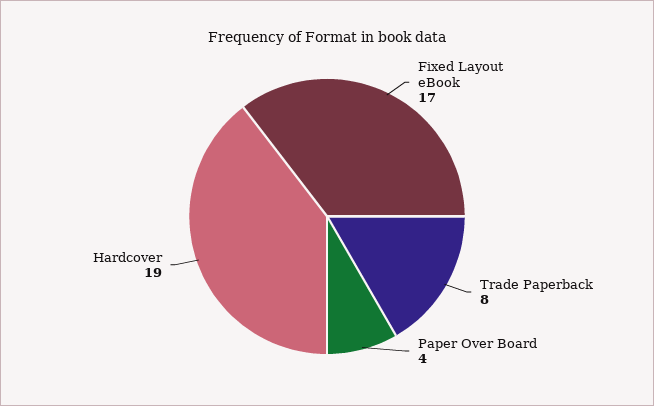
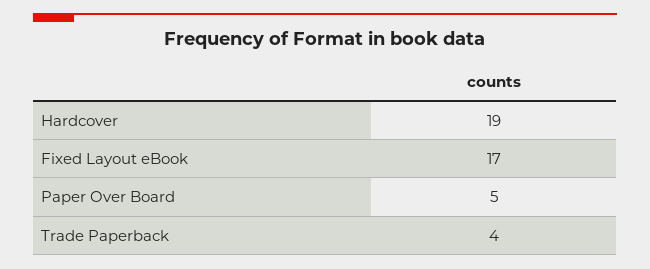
  {
    "Fixed Layout eBook": 17,
-   "Trade Paperback": 8,
+   "Trade Paperback": 4,
-   "Paper Over Board": 4,
+   "Paper Over Board": 5,
    "Hardcover": 19
  }

